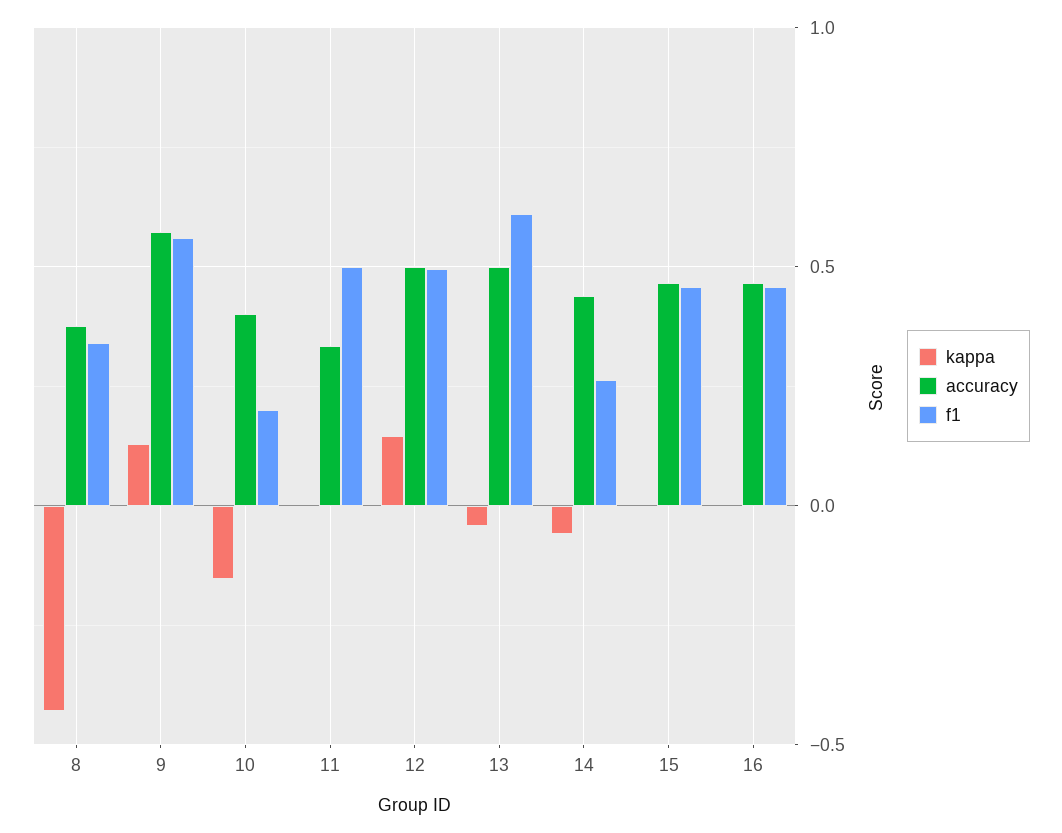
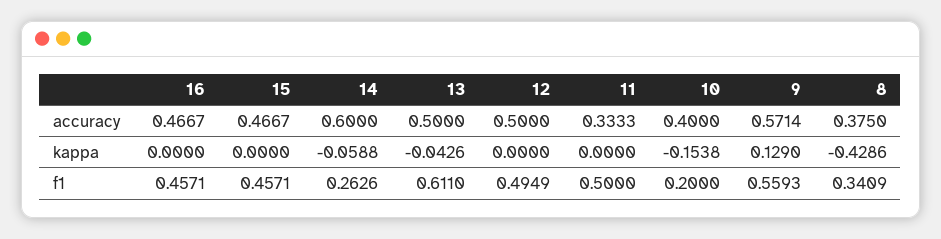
  {
    "kappa": {
      "8": -0.4286,
      "9": 0.129,
      "10": -0.1538,
      "11": 0,
-     "12": 0.15,
+     "12": 0,
      "13": -0.0426,
      "14": -0.0588,
      "15": 0,
      "16": 0
    },
    "accuracy": {
      "8": 0.375,
      "9": 0.5714,
      "10": 0.4,
      "11": 0.3333,
      "12": 0.5,
      "13": 0.5,
-     "14": 0.45,
+     "14": 0.6,
      "15": 0.4667,
      "16": 0.4667
    },
    "f1": {
      "8": 0.3409,
      "9": 0.5593,
      "10": 0.2,
      "11": 0.5,
      "12": 0.4949,
      "13": 0.611,
      "14": 0.2626,
      "15": 0.4571,
      "16": 0.4571
    }
  }

